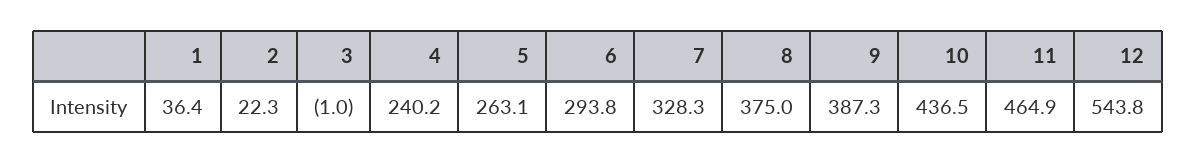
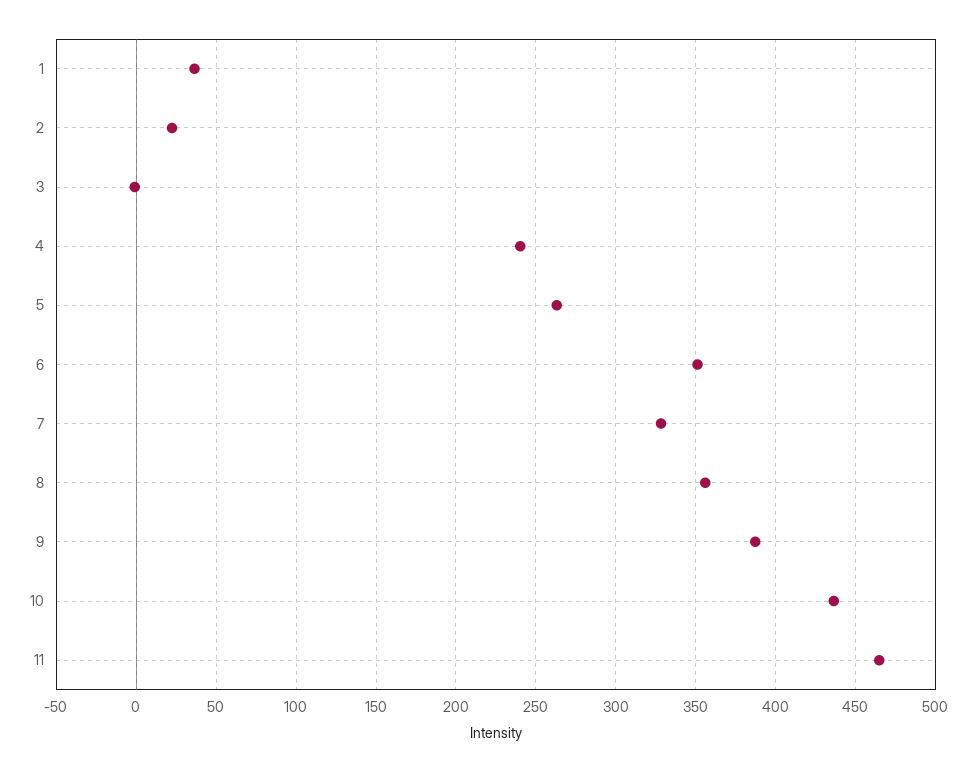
  {
    "1": 36.4,
    "2": 22.3,
    "3": -1,
    "4": 240.2,
    "5": 263.1,
-   "6": 293.8,
+   "6": 350,
    "7": 328.3,
-   "8": 375,
+   "8": 355,
    "9": 387.3,
    "10": 436.5,
-   "11": 464.9,
+   "11": 464.9
-   "12": 543.8
  }

